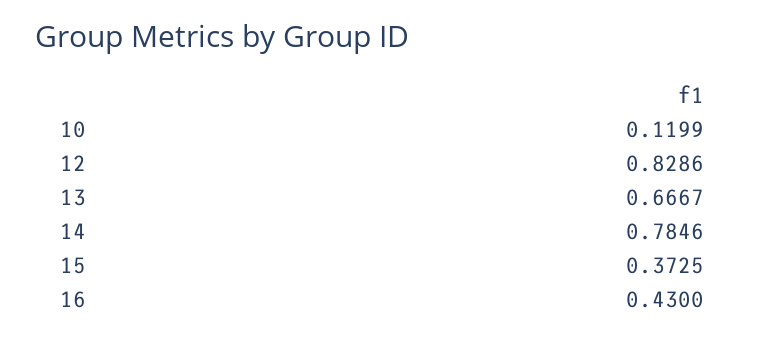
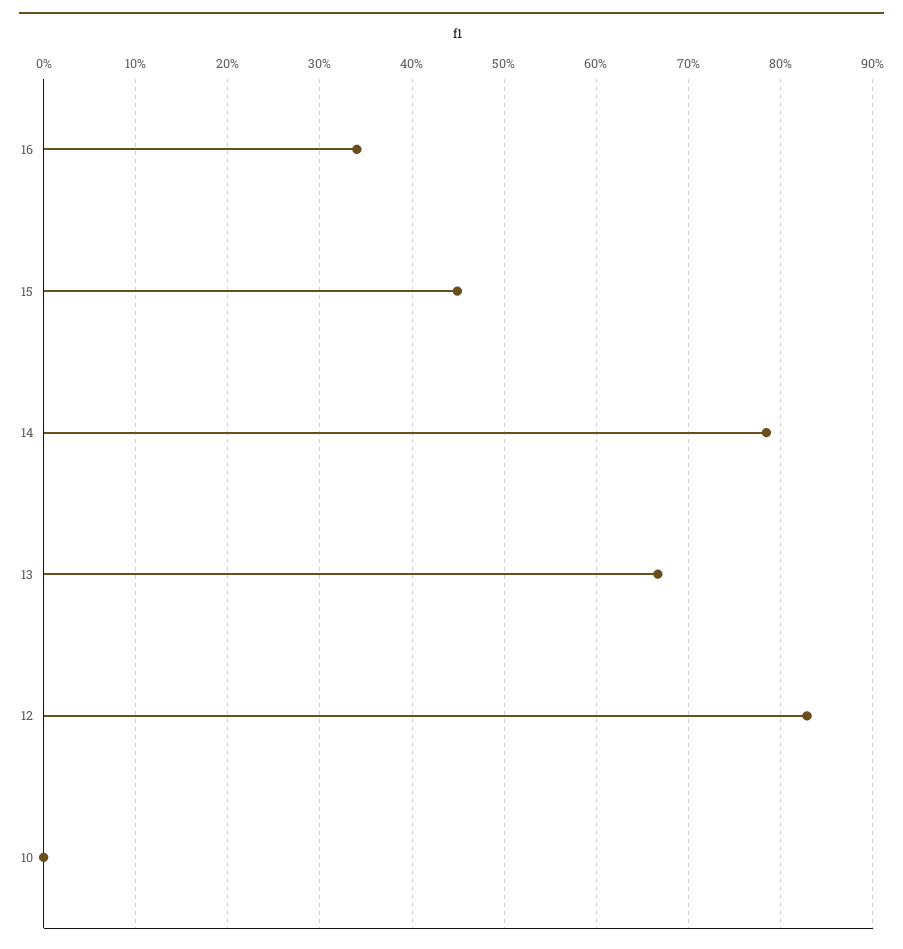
  {
-   "10": 0.1199,
+   "10": 0,
    "12": 0.8286,
    "13": 0.6667,
    "14": 0.7846,
-   "15": 0.3725,
+   "15": 0.45,
-   "16": 0.43
+   "16": 0.34
  }

